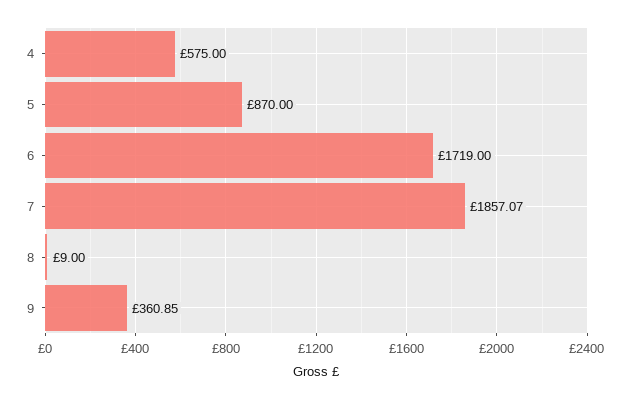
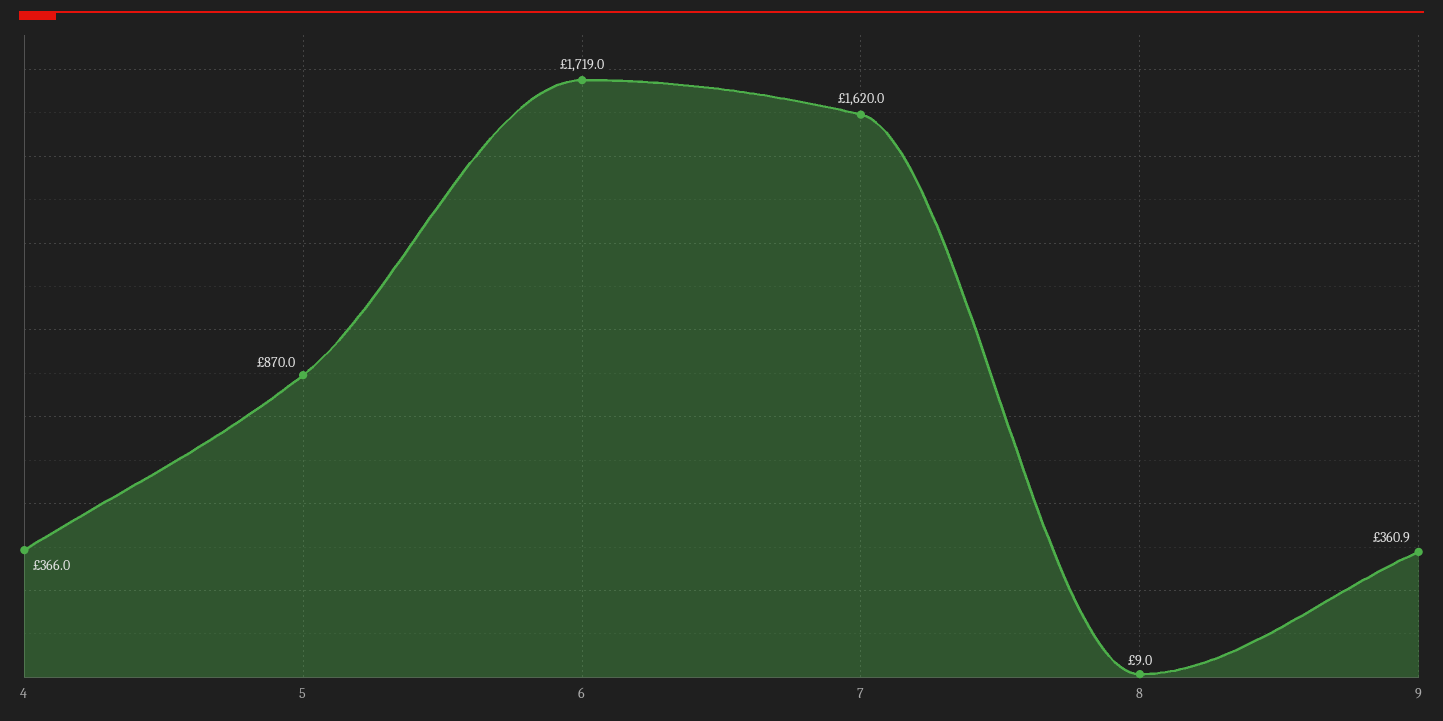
  {
-   "4": 575,
+   "4": 366,
    "5": 870,
    "6": 1719,
-   "7": 1857.07,
+   "7": 1620,
    "8": 9,
    "9": 360.85
  }

